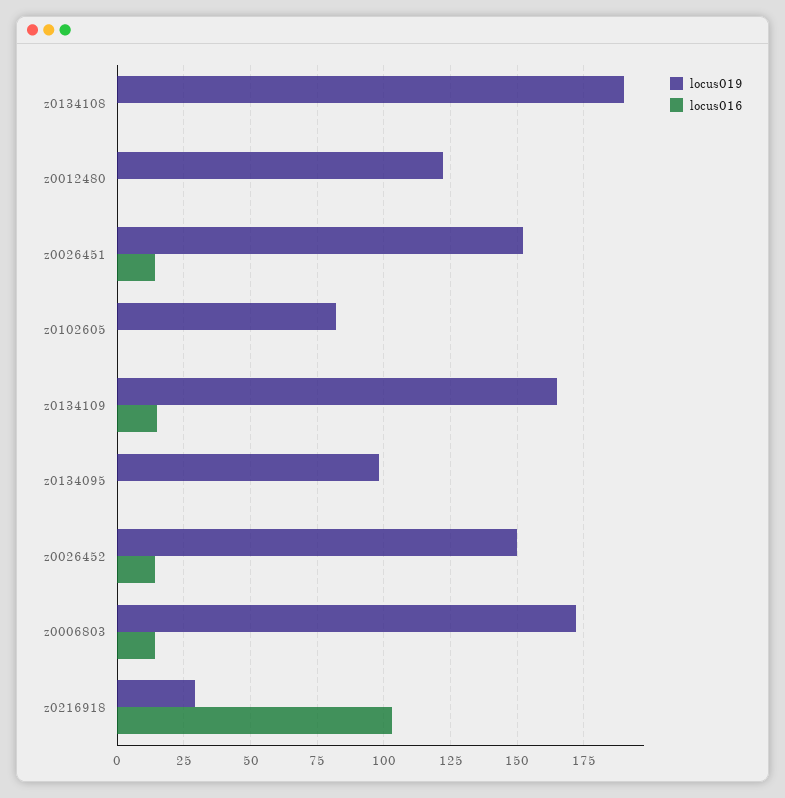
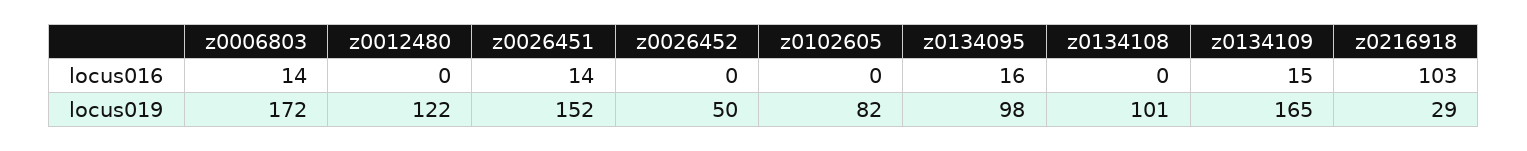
  {
    "locus019": {
-     "z0134108": 190,
+     "z0134108": 101,
      "z0012480": 122,
      "z0026451": 152,
      "z0102605": 82,
      "z0134109": 165,
      "z0134095": 98,
-     "z0026452": 150,
+     "z0026452": 50,
      "z0006803": 172,
      "z0216918": 29
    },
    "locus016": {
      "z0134108": 0,
      "z0012480": 0,
      "z0026451": 14,
      "z0102605": 0,
      "z0134109": 15,
-     "z0134095": 0,
+     "z0134095": 16,
-     "z0026452": 15,
+     "z0026452": 0,
      "z0006803": 14,
      "z0216918": 103
    }
  }

